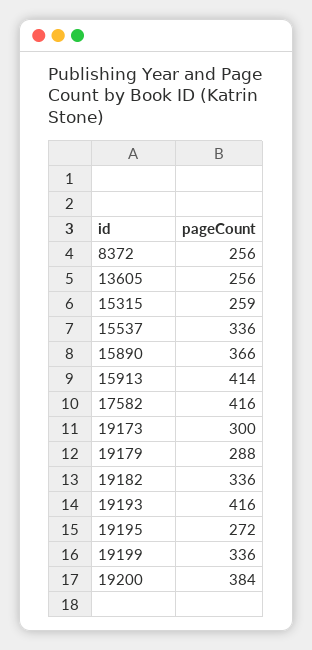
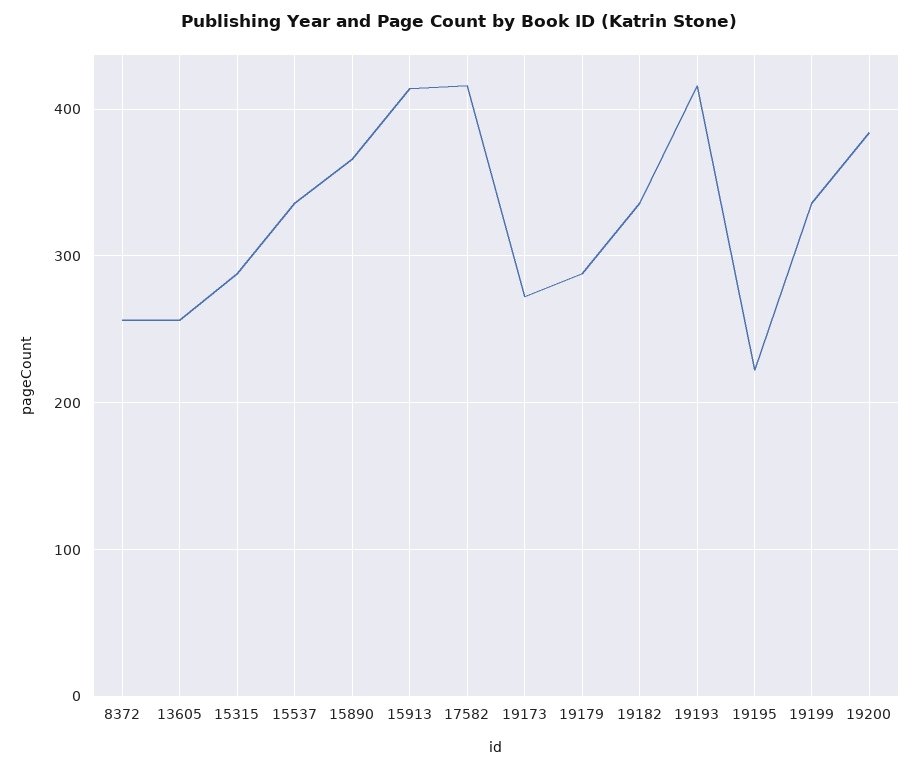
  {
    "8372": 256,
    "13605": 256,
-   "15315": 259,
+   "15315": 290,
    "15537": 336,
    "15890": 366,
    "15913": 414,
    "17582": 416,
-   "19173": 300,
+   "19173": 270,
    "19179": 288,
    "19182": 336,
    "19193": 416,
-   "19195": 272,
+   "19195": 220,
    "19199": 336,
    "19200": 384
  }

